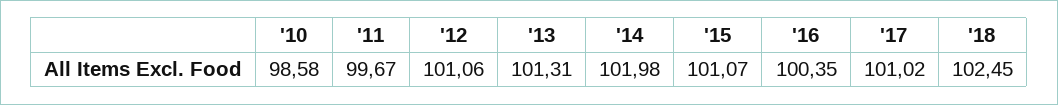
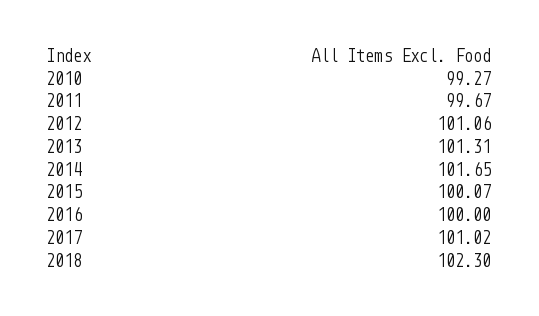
  {
-   "'10": 98.58,
+   "'10": 99.27,
    "'11": 99.67,
    "'12": 101.06,
    "'13": 101.31,
-   "'14": 101.98,
+   "'14": 101.65,
-   "'15": 101.07,
+   "'15": 100.07,
-   "'16": 100.35,
+   "'16": 100,
    "'17": 101.02,
-   "'18": 102.45
+   "'18": 102.3
  }

